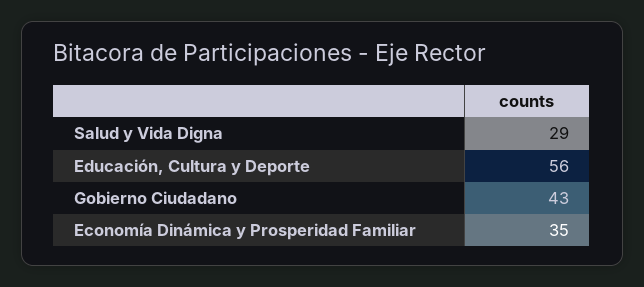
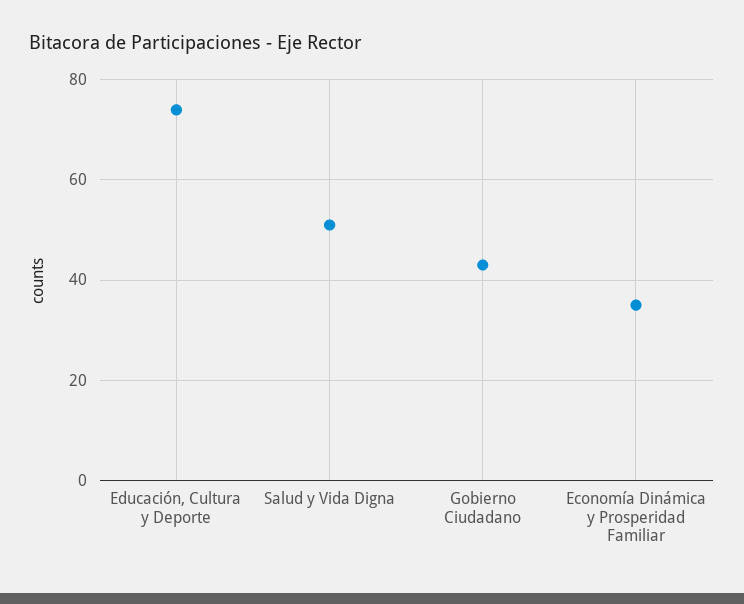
  {
-   "Salud y Vida Digna": 29,
+   "Salud y Vida Digna": 50,
-   "Educación, Cultura y Deporte": 56,
+   "Educación, Cultura y Deporte": 75,
    "Gobierno Ciudadano": 43,
    "Economía Dinámica y Prosperidad Familiar": 35
  }

